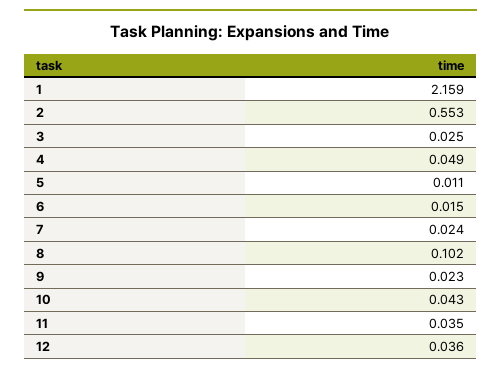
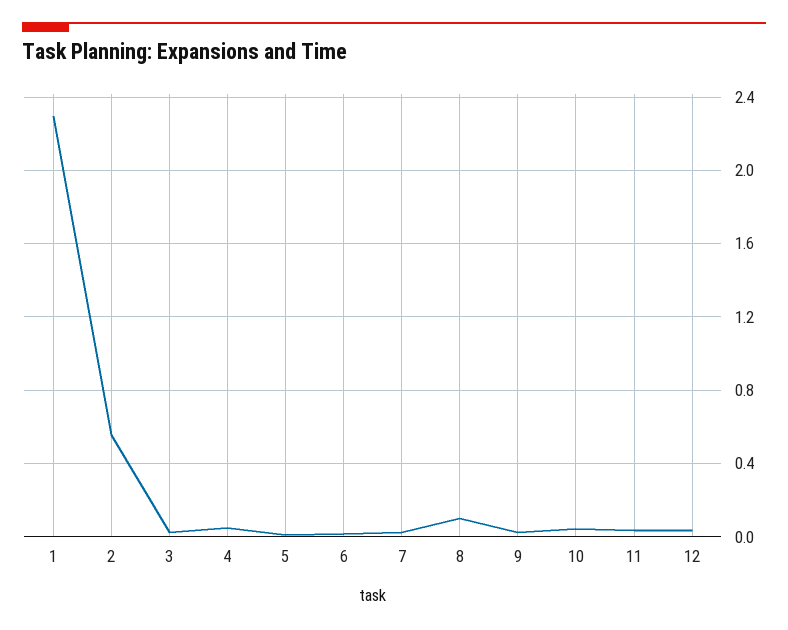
  {
-   "1": 2.159,
+   "1": 2.3,
    "2": 0.553,
    "3": 0.025,
    "4": 0.049,
    "5": 0.011,
    "6": 0.015,
    "7": 0.024,
    "8": 0.102,
    "9": 0.023,
    "10": 0.043,
    "11": 0.035,
    "12": 0.036
  }

